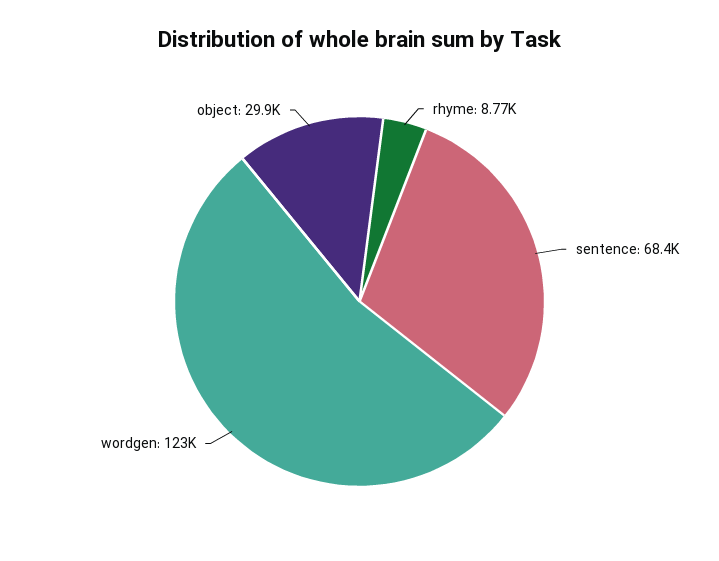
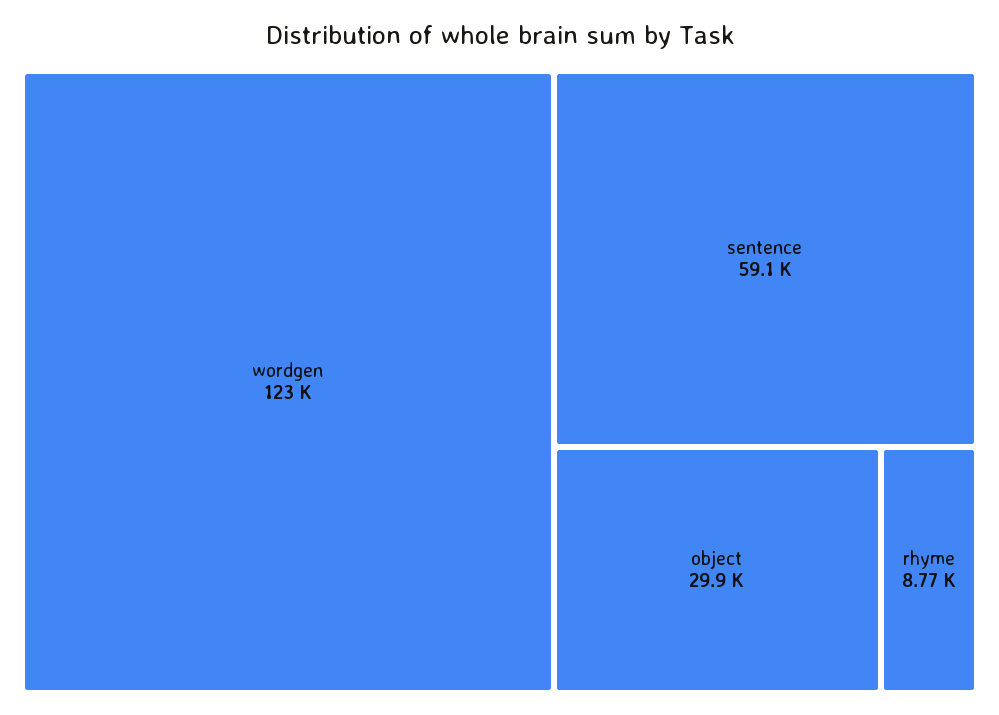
  {
    "rhyme": 8770,
-   "sentence": 68400,
+   "sentence": 59100,
    "wordgen": 123000,
    "object": 29900
  }

